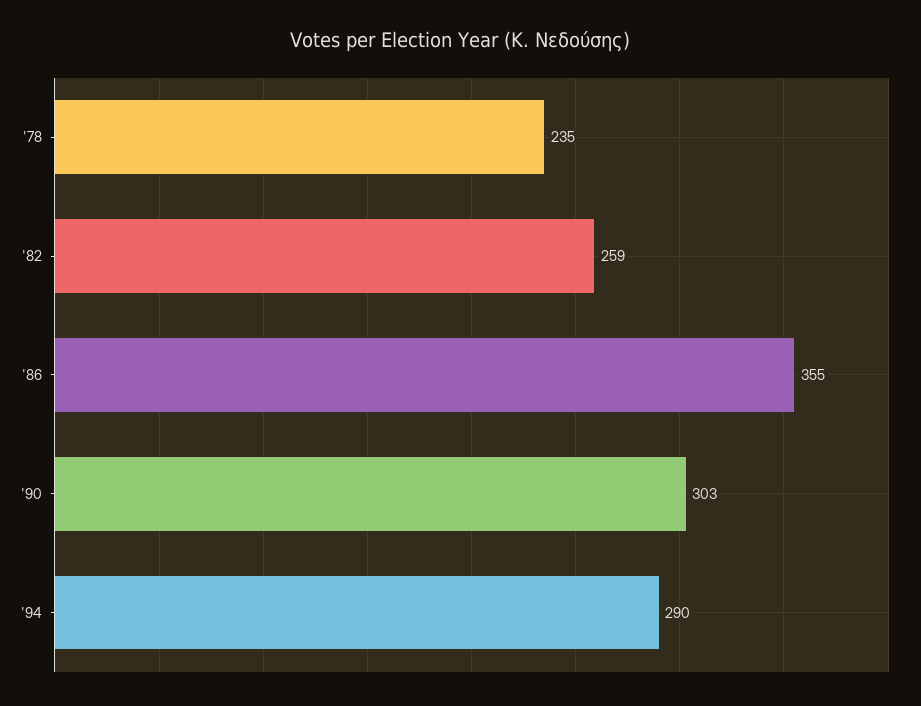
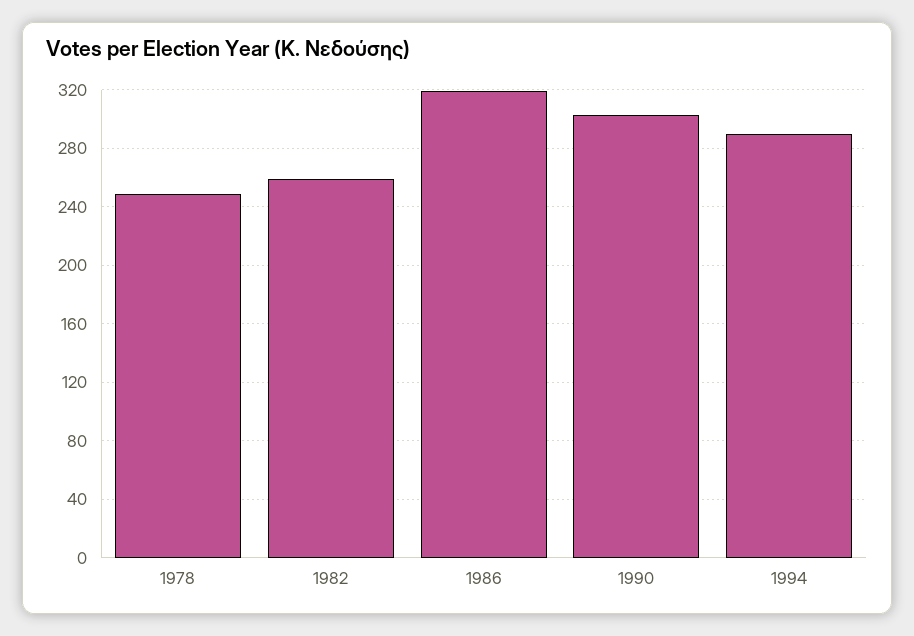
  {
-   "'78": 235,
+   "'78": 250,
    "'82": 259,
-   "'86": 355,
+   "'86": 320,
    "'90": 303,
    "'94": 290
  }

